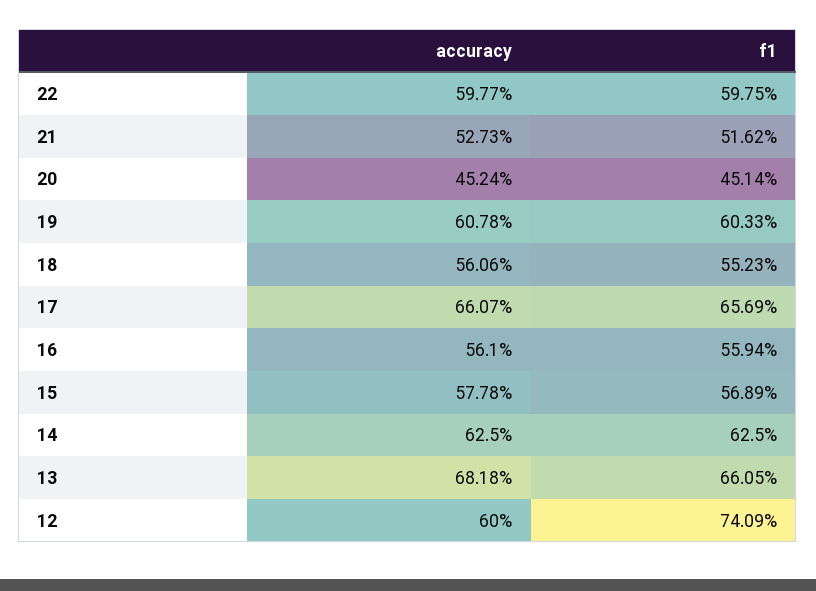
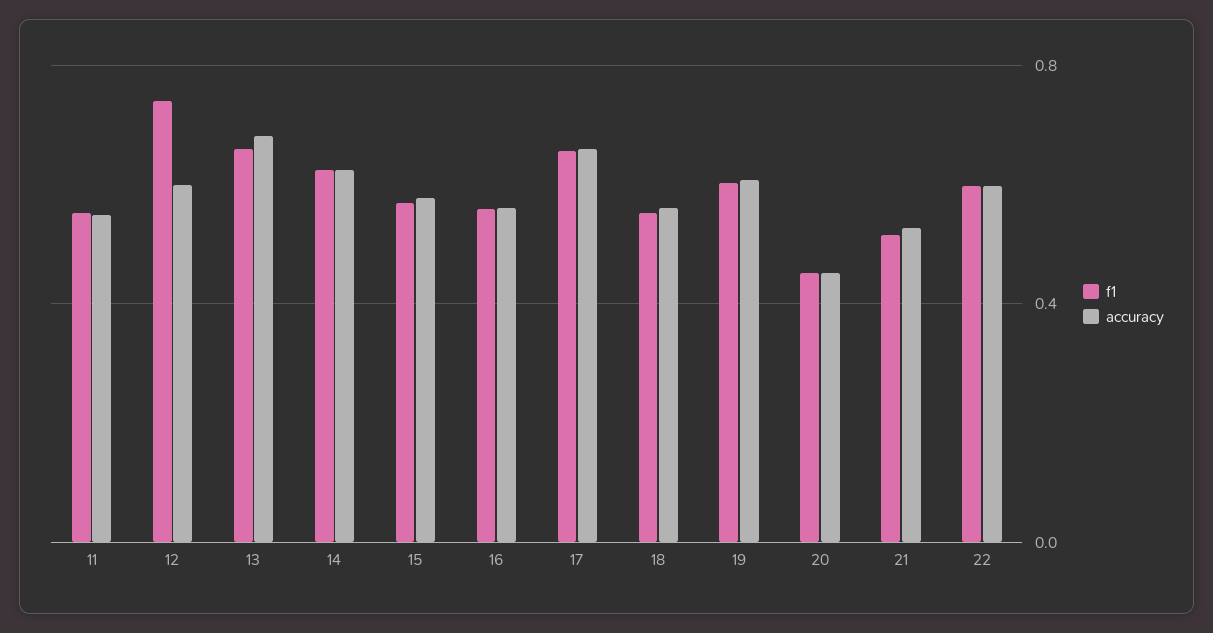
  {
    "accuracy": {
      "22": 0.5977,
      "21": 0.5273,
      "20": 0.4524,
      "19": 0.6078,
      "18": 0.5606,
      "17": 0.6607,
      "16": 0.561,
      "15": 0.5778,
      "14": 0.625,
      "13": 0.6818,
-     "12": 0.6
+     "12": 0.6,
+     "11": 0.55
    },
    "f1": {
      "22": 0.5975,
      "21": 0.5162,
      "20": 0.4514,
      "19": 0.6033,
      "18": 0.5523,
      "17": 0.6569,
      "16": 0.5594,
      "15": 0.5689,
      "14": 0.625,
      "13": 0.6605,
-     "12": 0.7409
+     "12": 0.7409,
+     "11": 0.55
    }
  }

